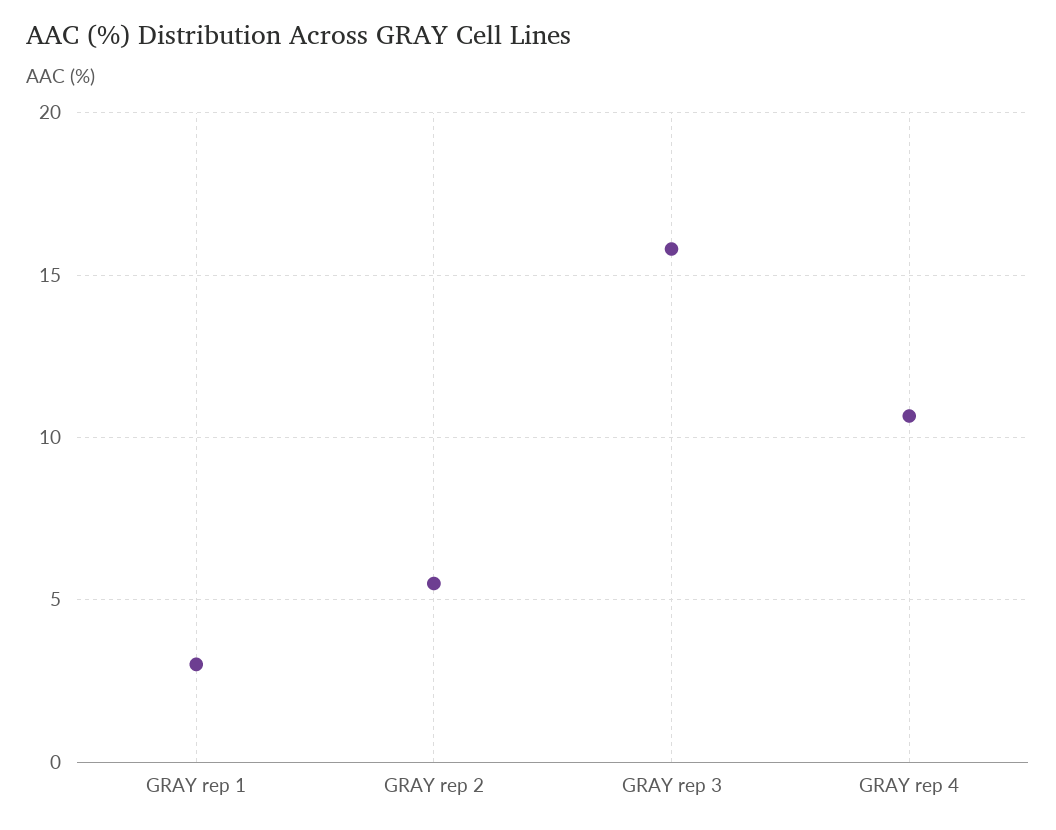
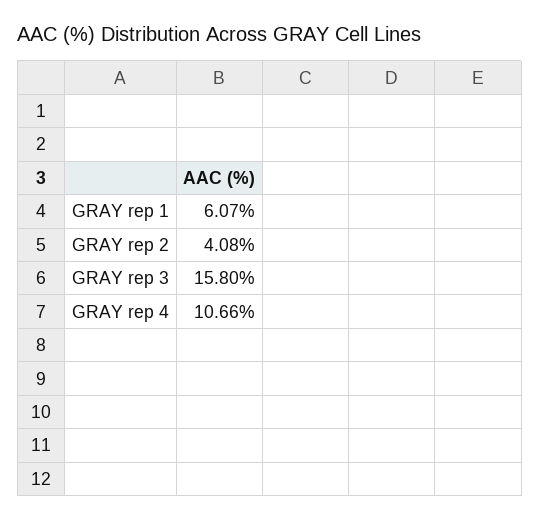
  {
-   "GRAY rep 1": 3,
+   "GRAY rep 1": 6.07,
-   "GRAY rep 2": 5.5,
+   "GRAY rep 2": 4.08,
    "GRAY rep 3": 15.8,
    "GRAY rep 4": 10.66
  }

